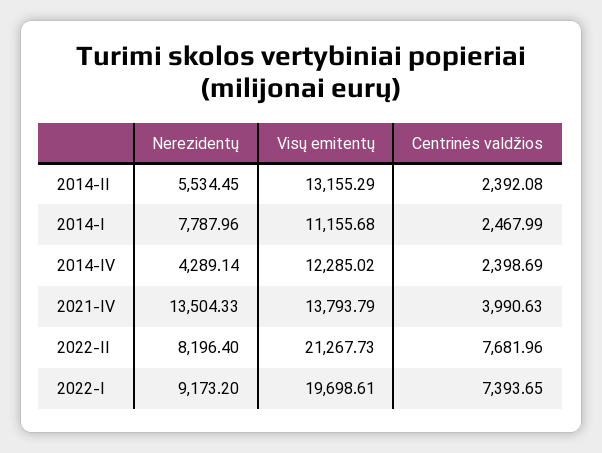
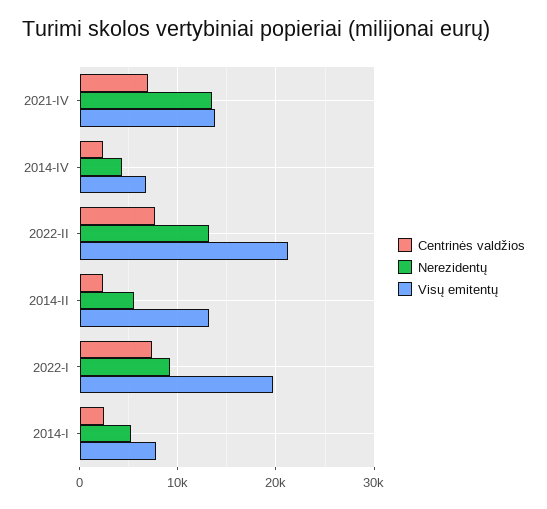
  {
    "Nerezidentų": {
      "2014-II": 5534.45,
-     "2014-I": 7787.96,
+     "2014-I": 5000,
      "2014-IV": 4289.14,
      "2021-IV": 13504.33,
-     "2022-II": 8196.4,
+     "2022-II": 13000,
      "2022-I": 9173.2
    },
    "Visų emitentų": {
      "2014-II": 13155.29,
-     "2014-I": 11155.68,
+     "2014-I": 8000,
-     "2014-IV": 12285.02,
+     "2014-IV": 7000,
      "2021-IV": 13793.79,
      "2022-II": 21267.73,
      "2022-I": 19698.61
    },
    "Centrinės valdžios": {
      "2014-II": 2392.08,
      "2014-I": 2467.99,
      "2014-IV": 2398.69,
-     "2021-IV": 3990.63,
+     "2021-IV": 7000,
      "2022-II": 7681.96,
      "2022-I": 7393.65
    }
  }

